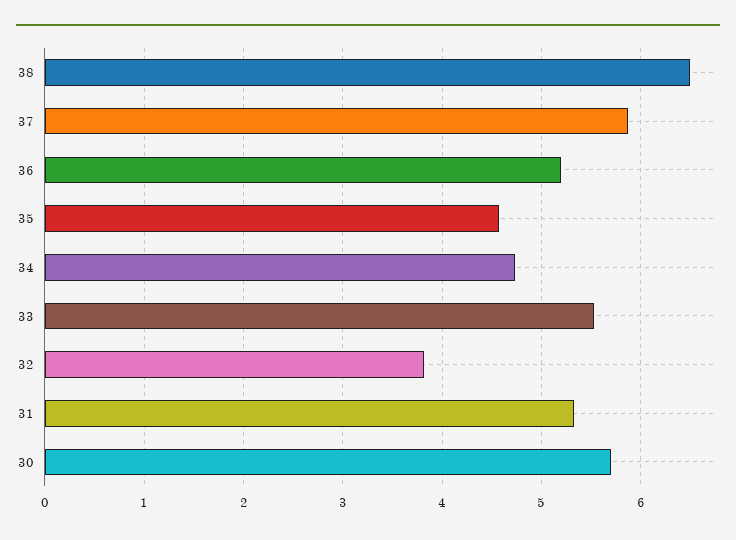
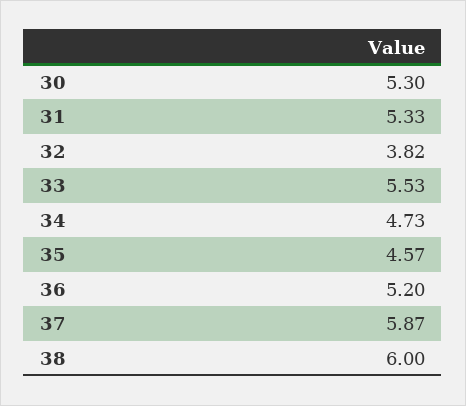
  {
-   "38": 6.5,
+   "38": 6,
    "37": 5.87,
    "36": 5.2,
    "35": 4.57,
    "34": 4.73,
    "33": 5.53,
    "32": 3.82,
    "31": 5.33,
-   "30": 5.7
+   "30": 5.3
  }

